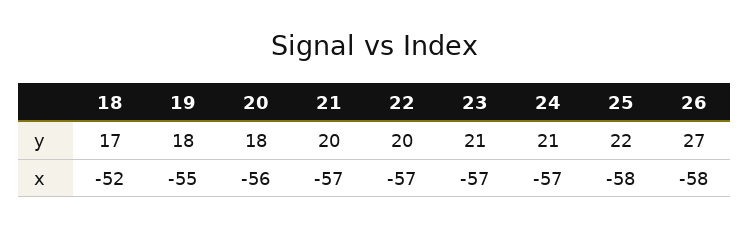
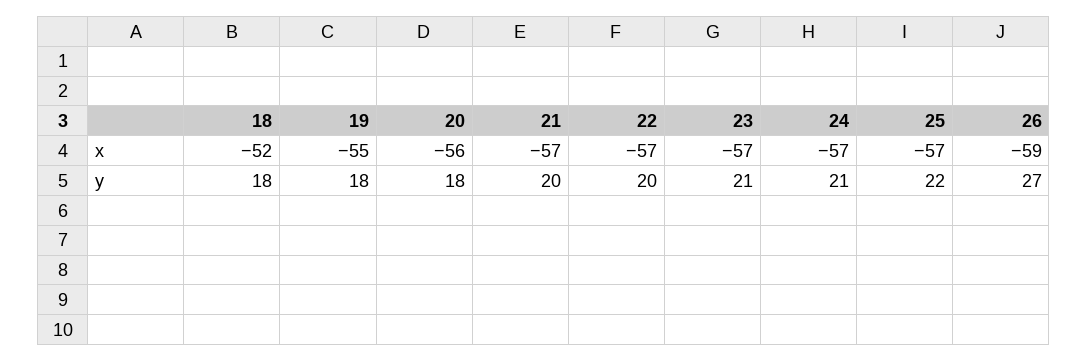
  {
    "18": {
-     "y": 17,
+     "y": 18,
      "x": -52
    },
    "19": {
      "y": 18,
      "x": -55
    },
    "20": {
      "y": 18,
      "x": -56
    },
    "21": {
      "y": 20,
      "x": -57
    },
    "22": {
      "y": 20,
      "x": -57
    },
    "23": {
      "y": 21,
      "x": -57
    },
    "24": {
      "y": 21,
      "x": -57
    },
    "25": {
      "y": 22,
-     "x": -58
+     "x": -57
    },
    "26": {
      "y": 27,
-     "x": -58
+     "x": -59
    }
  }

